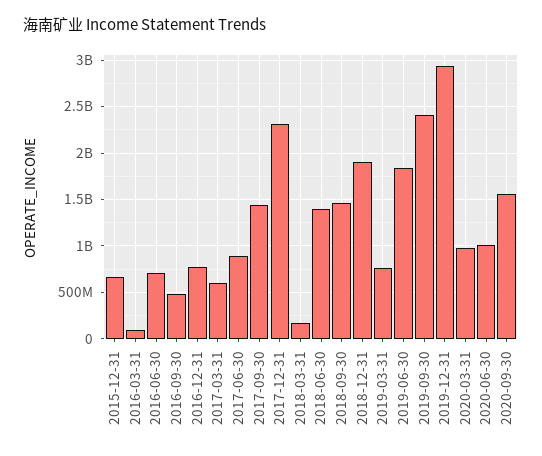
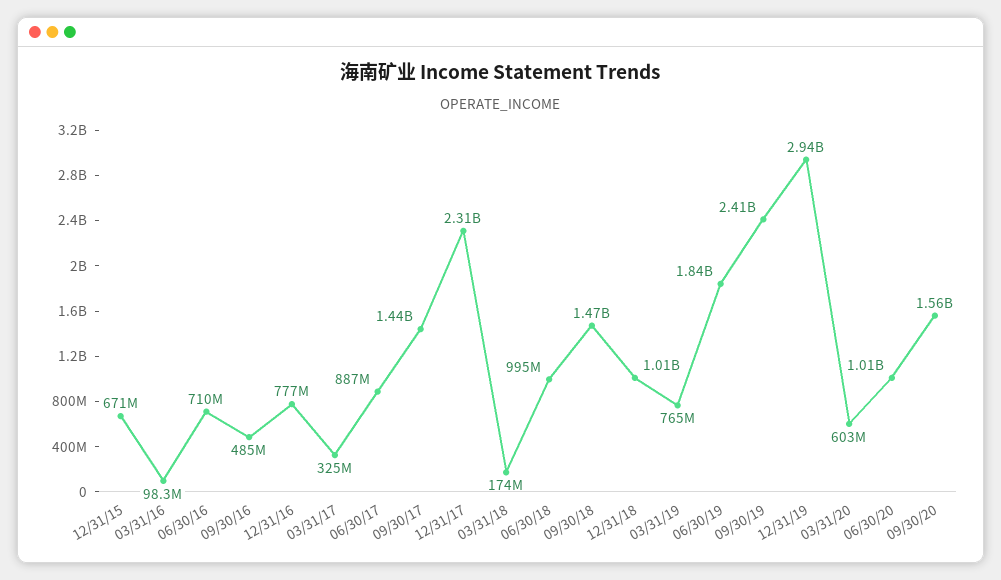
  {
    "2015-12-31": 671000000,
    "2016-03-31": 98300000,
    "2016-06-30": 710000000,
    "2016-09-30": 485000000,
    "2016-12-31": 777000000,
-   "2017-03-31": 600000000,
+   "2017-03-31": 325000000,
    "2017-06-30": 887000000,
    "2017-09-30": 1440000000,
    "2017-12-31": 2310000000,
    "2018-03-31": 174000000,
-   "2018-06-30": 1400000000,
+   "2018-06-30": 995000000,
    "2018-09-30": 1470000000,
-   "2018-12-31": 1900000000,
+   "2018-12-31": 1010000000,
    "2019-03-31": 765000000,
    "2019-06-30": 1840000000,
    "2019-09-30": 2410000000,
    "2019-12-31": 2940000000,
-   "2020-03-31": 1000000000,
+   "2020-03-31": 603000000,
    "2020-06-30": 1010000000,
    "2020-09-30": 1560000000
  }

